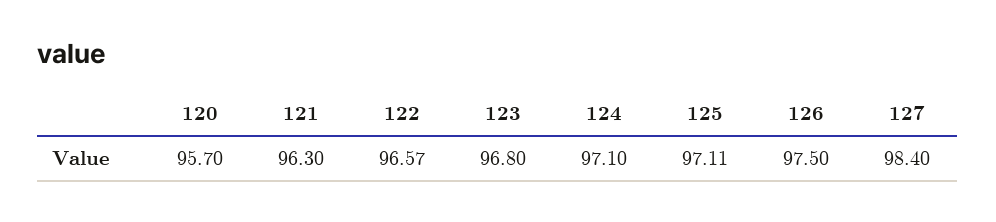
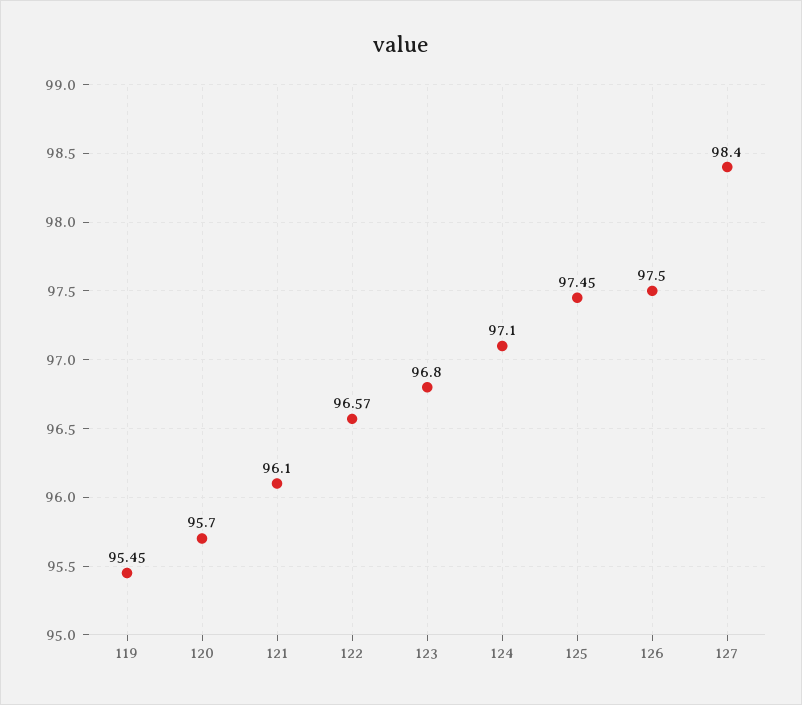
  {
    "120": 95.7,
-   "121": 96.3,
+   "121": 96.1,
    "122": 96.57,
    "123": 96.8,
    "124": 97.1,
-   "125": 97.11,
+   "125": 97.45,
    "126": 97.5,
-   "127": 98.4
+   "127": 98.4,
+   "119": 95.45
  }

